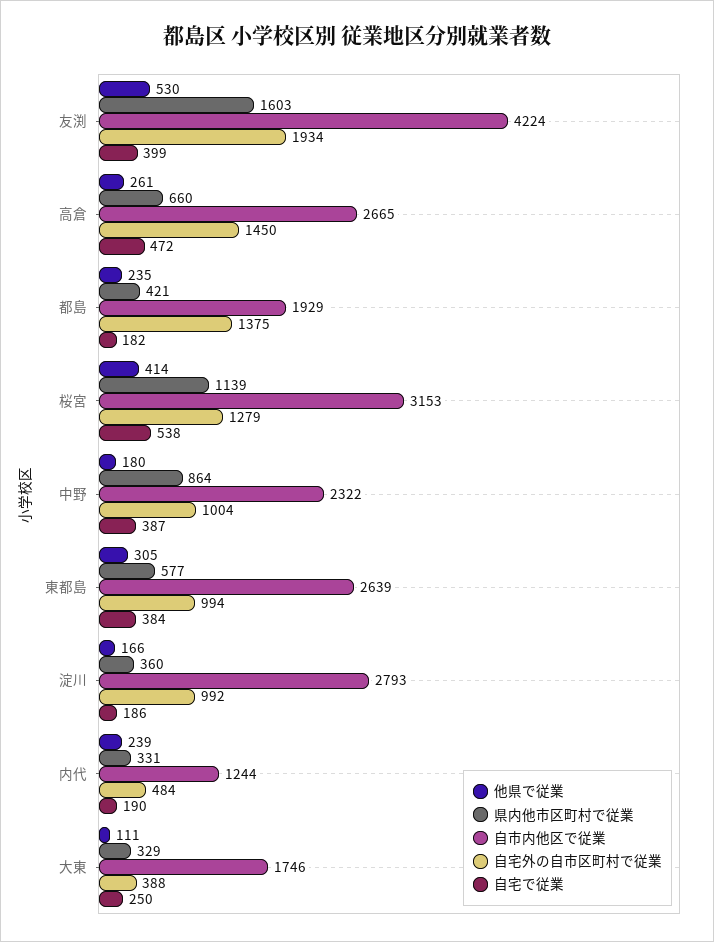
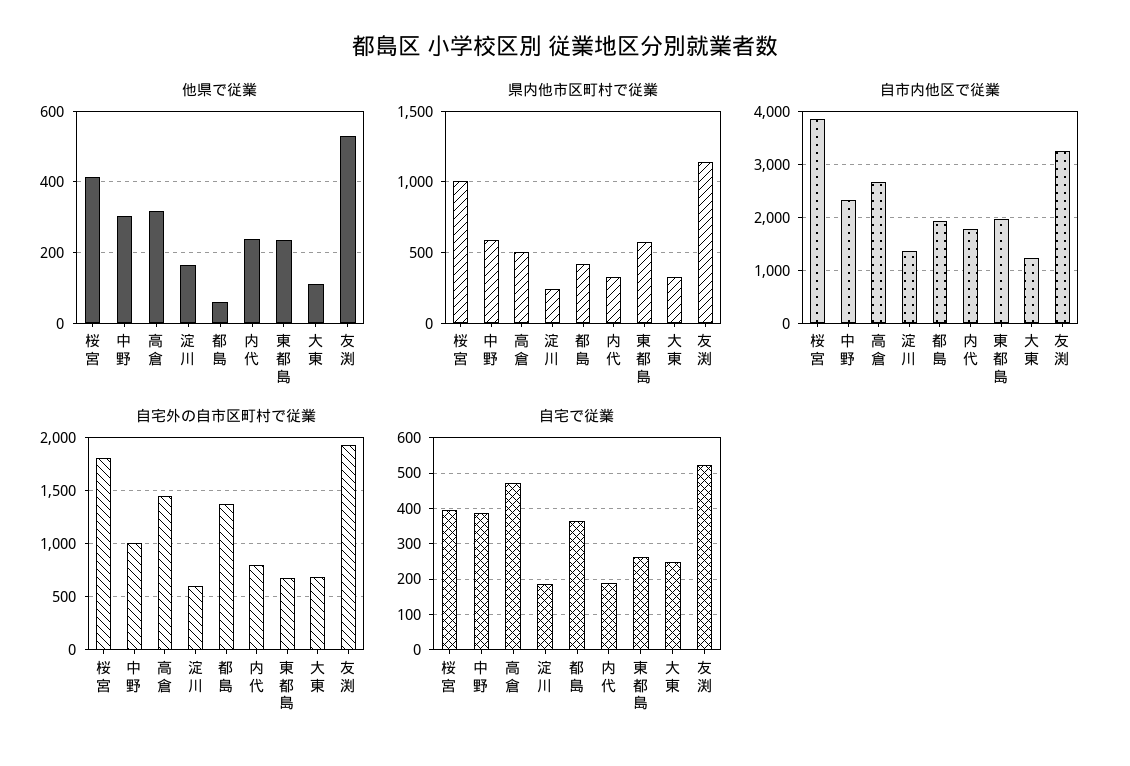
  {
    "他県で従業": {
      "友渕": 530,
-     "高倉": 261,
+     "高倉": 320,
-     "都島": 235,
+     "都島": 60,
      "桜宮": 414,
-     "中野": 180,
+     "中野": 300,
-     "東都島": 305,
+     "東都島": 240,
      "淀川": 166,
      "内代": 239,
      "大東": 111
    },
    "県内他市区町村で従業": {
-     "友渕": 1603,
+     "友渕": 1150,
-     "高倉": 660,
+     "高倉": 500,
      "都島": 421,
-     "桜宮": 1139,
+     "桜宮": 1000,
-     "中野": 864,
+     "中野": 600,
      "東都島": 577,
-     "淀川": 360,
+     "淀川": 250,
      "内代": 331,
      "大東": 329
    },
    "自市内他区で従業": {
-     "友渕": 4224,
+     "友渕": 3200,
      "高倉": 2665,
      "都島": 1929,
-     "桜宮": 3153,
+     "桜宮": 3800,
      "中野": 2322,
-     "東都島": 2639,
+     "東都島": 2000,
-     "淀川": 2793,
+     "淀川": 1400,
-     "内代": 1244,
+     "内代": 1800,
-     "大東": 1746
+     "大東": 1200
    },
    "自宅外の自市区町村で従業": {
      "友渕": 1934,
      "高倉": 1450,
      "都島": 1375,
-     "桜宮": 1279,
+     "桜宮": 1800,
      "中野": 1004,
-     "東都島": 994,
+     "東都島": 700,
-     "淀川": 992,
+     "淀川": 600,
-     "内代": 484,
+     "内代": 800,
-     "大東": 388
+     "大東": 700
    },
    "自宅で従業": {
-     "友渕": 399,
+     "友渕": 520,
      "高倉": 472,
-     "都島": 182,
+     "都島": 360,
-     "桜宮": 538,
+     "桜宮": 400,
      "中野": 387,
-     "東都島": 384,
+     "東都島": 260,
      "淀川": 186,
      "内代": 190,
      "大東": 250
    }
  }

